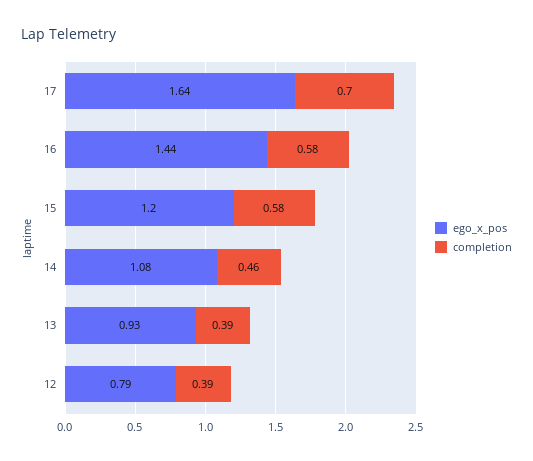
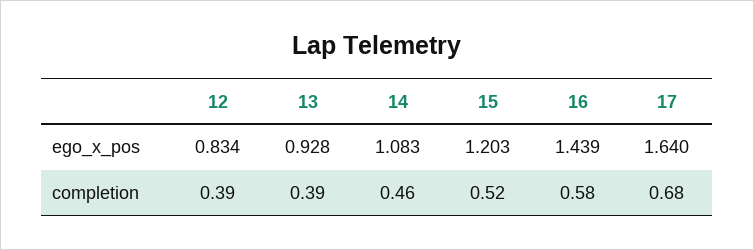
  {
    "ego_x_pos": {
      "17": 1.64,
      "16": 1.439,
      "15": 1.203,
      "14": 1.083,
      "13": 0.928,
-     "12": 0.79
+     "12": 0.834
    },
    "completion": {
-     "17": 0.7,
+     "17": 0.68,
      "16": 0.58,
-     "15": 0.58,
+     "15": 0.52,
      "14": 0.46,
      "13": 0.39,
      "12": 0.39
    }
  }

